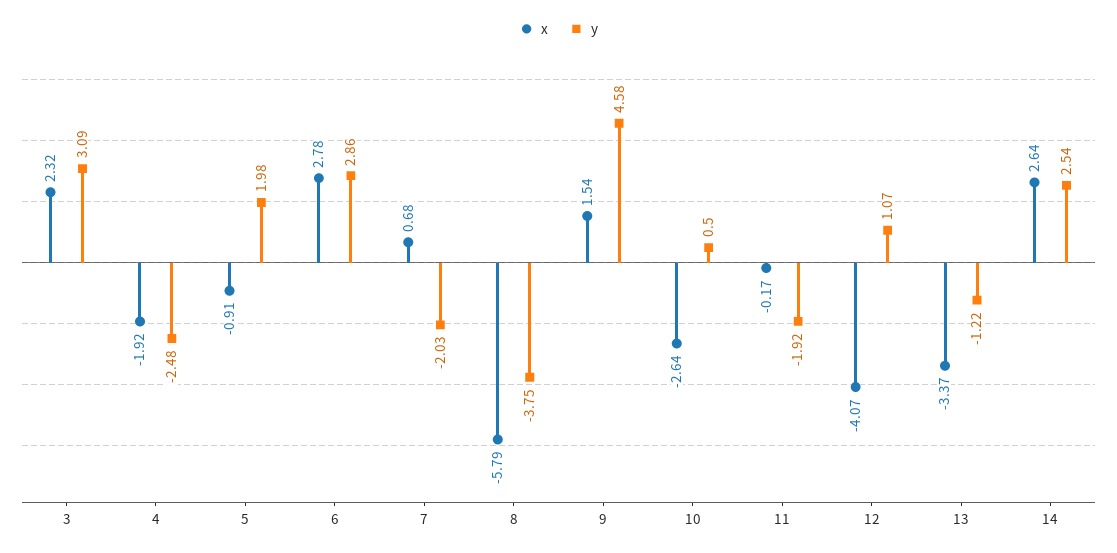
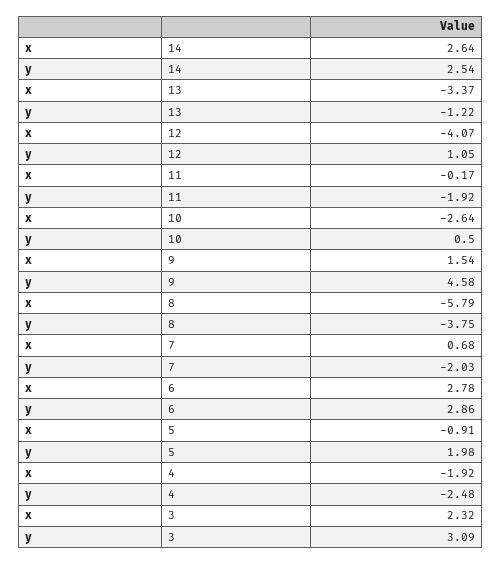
  {
    "x": {
      "3": 2.32,
      "4": -1.92,
      "5": -0.91,
      "6": 2.78,
      "7": 0.68,
      "8": -5.79,
      "9": 1.54,
      "10": -2.64,
      "11": -0.17,
      "12": -4.07,
      "13": -3.37,
      "14": 2.64
    },
    "y": {
      "3": 3.09,
      "4": -2.48,
      "5": 1.98,
      "6": 2.86,
      "7": -2.03,
      "8": -3.75,
      "9": 4.58,
      "10": 0.5,
      "11": -1.92,
-     "12": 1.07,
+     "12": 1.05,
      "13": -1.22,
      "14": 2.54
    }
  }

